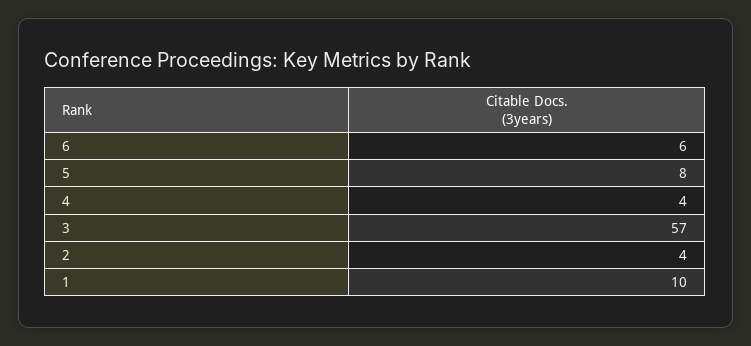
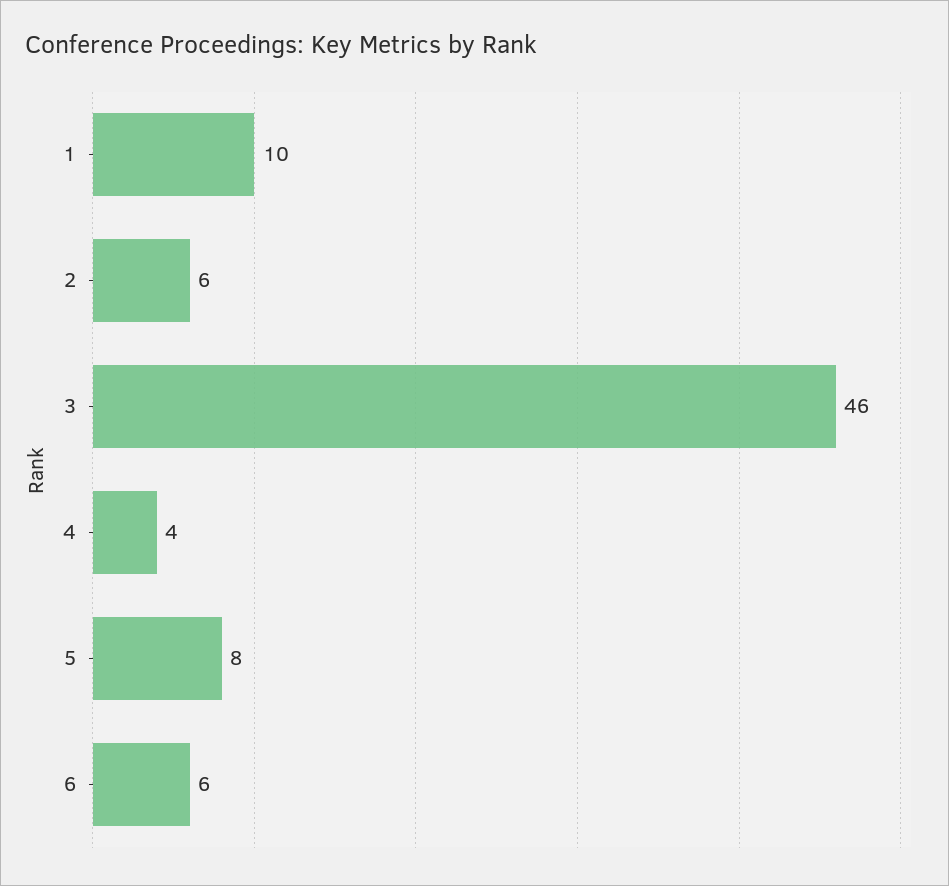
  {
    "6": 6,
    "5": 8,
    "4": 4,
-   "3": 57,
+   "3": 46,
-   "2": 4,
+   "2": 6,
    "1": 10
  }

